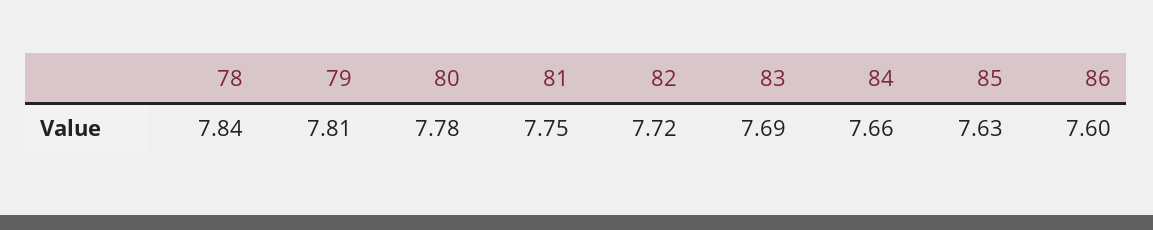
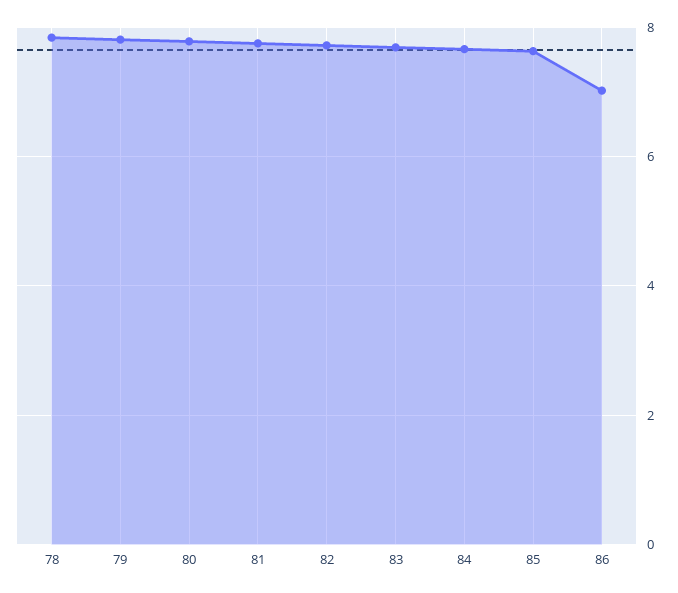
  {
    "78": 7.84,
    "79": 7.81,
    "80": 7.78,
    "81": 7.75,
    "82": 7.72,
    "83": 7.69,
    "84": 7.66,
    "85": 7.63,
-   "86": 7.6
+   "86": 7
  }

